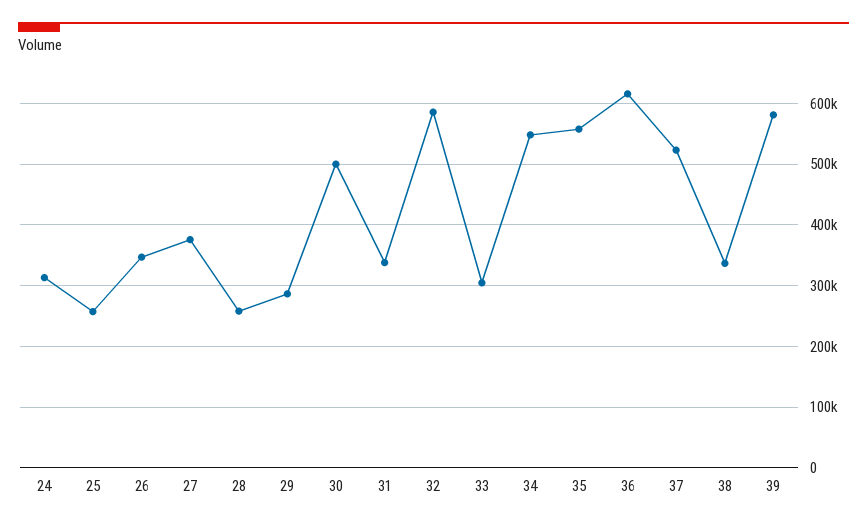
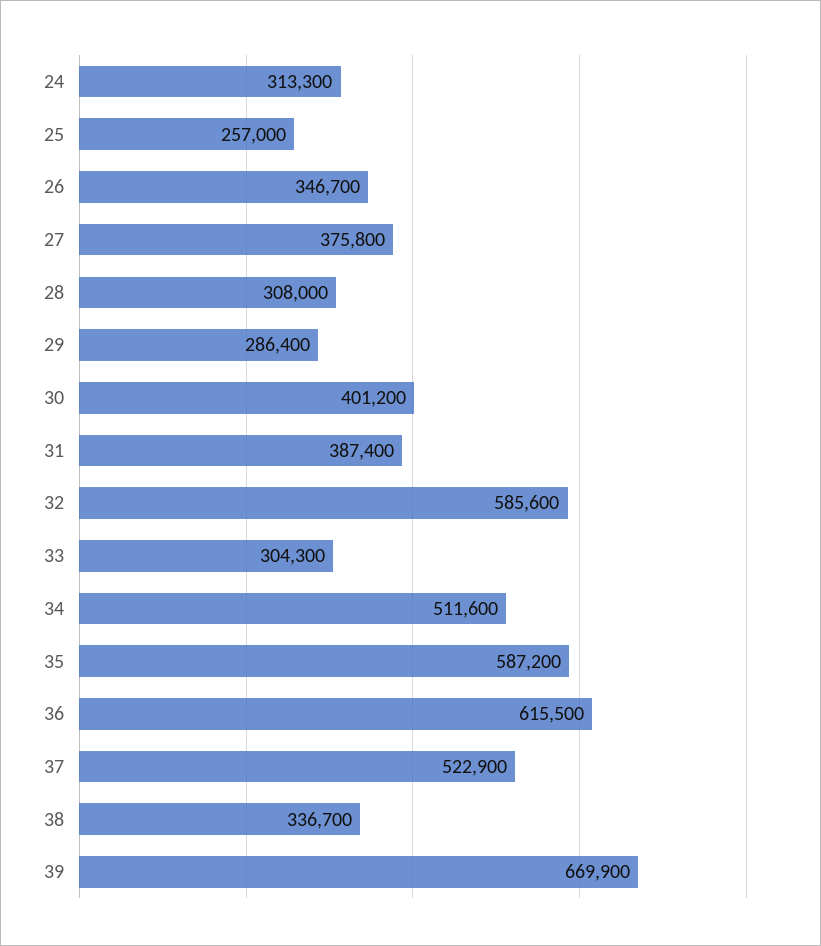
  {
    "24": 313300,
    "25": 257000,
    "26": 346700,
    "27": 375800,
-   "28": 260000,
+   "28": 308000,
    "29": 286400,
-   "30": 500000,
+   "30": 401200,
-   "31": 340000,
+   "31": 387400,
    "32": 585600,
    "33": 304300,
-   "34": 550000,
+   "34": 511600,
-   "35": 560000,
+   "35": 587200,
    "36": 615500,
    "37": 522900,
    "38": 336700,
-   "39": 580000
+   "39": 669900
  }

